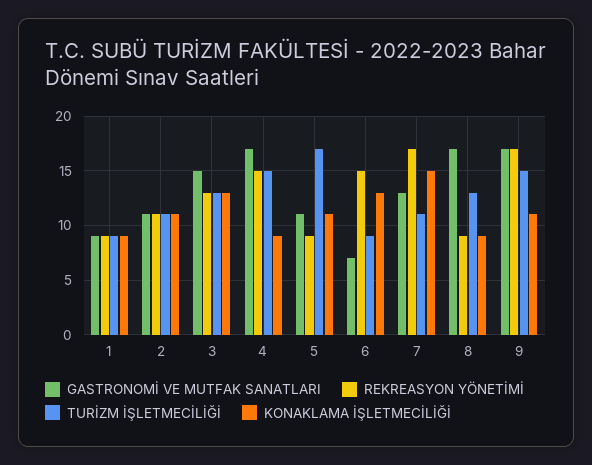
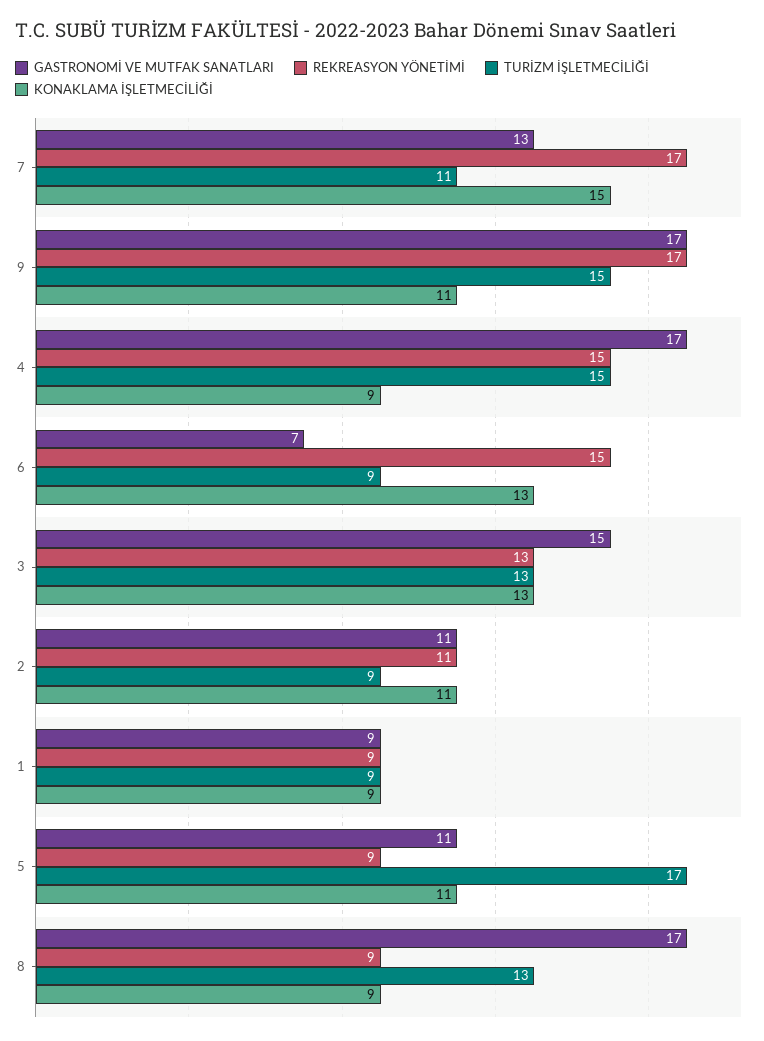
  {
    "GASTRONOMİ VE MUTFAK SANATLARI": {
      "1": 9,
      "2": 11,
      "3": 15,
      "4": 17,
      "5": 11,
      "6": 7,
      "7": 13,
      "8": 17,
      "9": 17
    },
    "REKREASYON YÖNETİMİ": {
      "1": 9,
      "2": 11,
      "3": 13,
      "4": 15,
      "5": 9,
      "6": 15,
      "7": 17,
      "8": 9,
      "9": 17
    },
    "TURİZM İŞLETMECİLİĞİ": {
      "1": 9,
-     "2": 11,
+     "2": 9,
      "3": 13,
      "4": 15,
      "5": 17,
      "6": 9,
      "7": 11,
      "8": 13,
      "9": 15
    },
    "KONAKLAMA İŞLETMECİLİĞİ": {
      "1": 9,
      "2": 11,
      "3": 13,
      "4": 9,
      "5": 11,
      "6": 13,
      "7": 15,
      "8": 9,
      "9": 11
    }
  }

